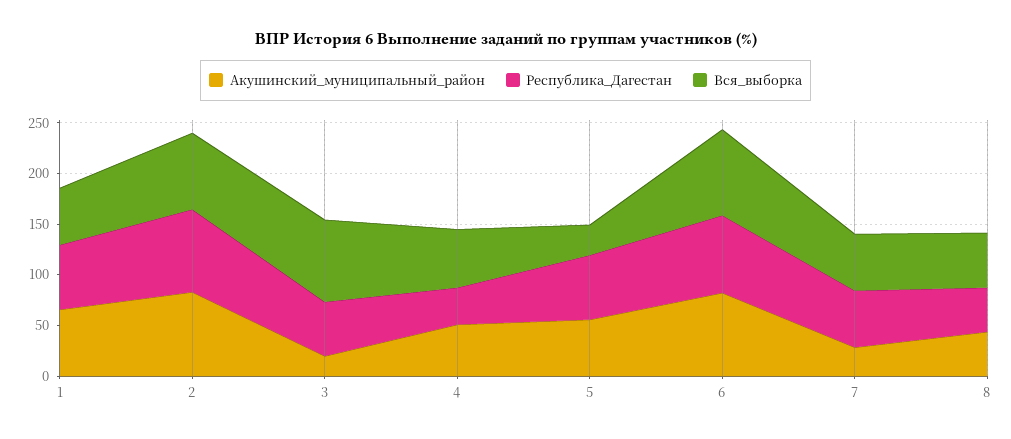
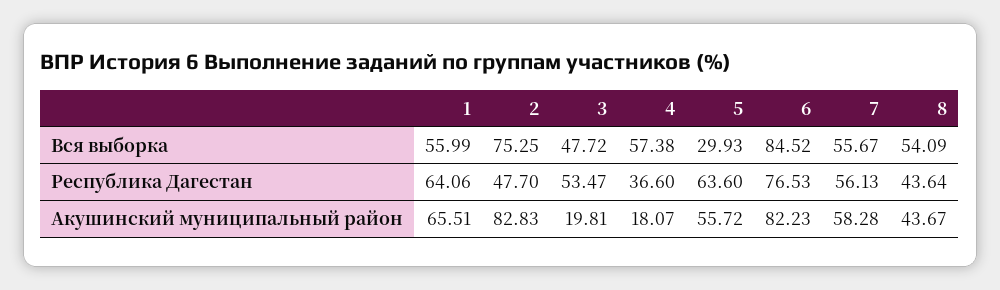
  {
    "Акушинский_муниципальный_район": {
      "1": 65.51,
      "2": 82.83,
      "3": 19.81,
-     "4": 50,
+     "4": 18.07,
      "5": 55.72,
      "6": 82.23,
-     "7": 30,
+     "7": 58.28,
      "8": 43.67
    },
    "Республика_Дагестан": {
      "1": 64.06,
-     "2": 80,
+     "2": 47.7,
      "3": 53.47,
      "4": 36.6,
      "5": 63.6,
      "6": 76.53,
      "7": 56.13,
      "8": 43.64
    },
    "Вся_выборка": {
      "1": 55.99,
      "2": 75.25,
-     "3": 80,
+     "3": 47.72,
      "4": 57.38,
      "5": 29.93,
      "6": 84.52,
      "7": 55.67,
      "8": 54.09
    }
  }

